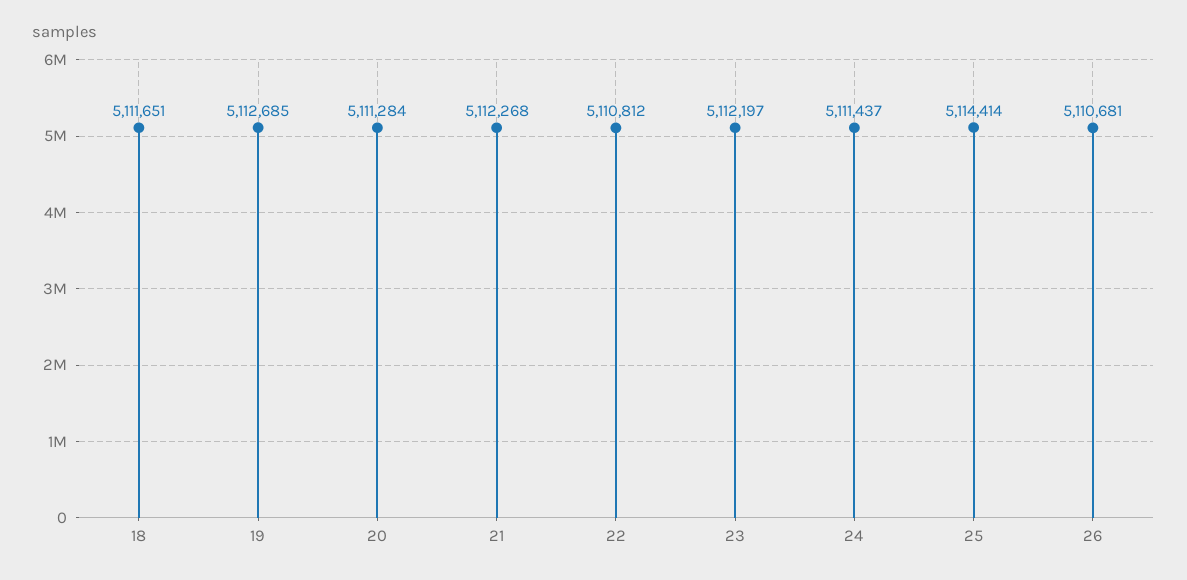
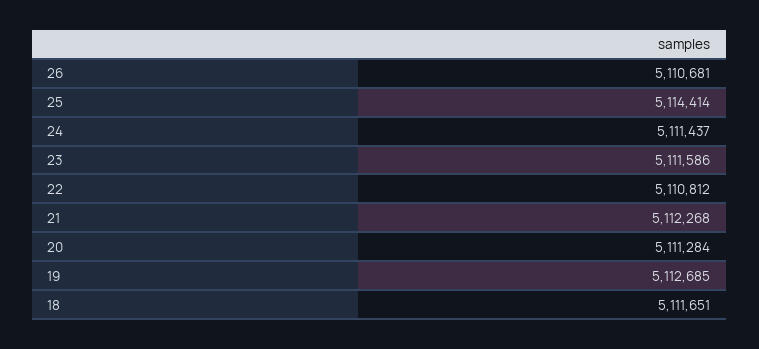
  {
    "18": 5111651,
    "19": 5112685,
    "20": 5111284,
    "21": 5112268,
    "22": 5110812,
-   "23": 5112197,
+   "23": 5111586,
    "24": 5111437,
    "25": 5114414,
    "26": 5110681
  }

